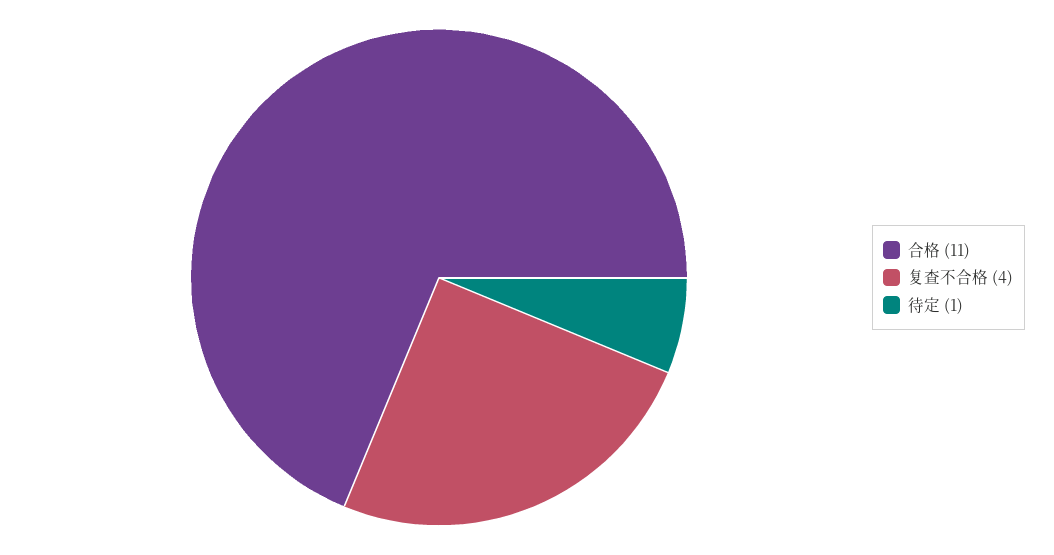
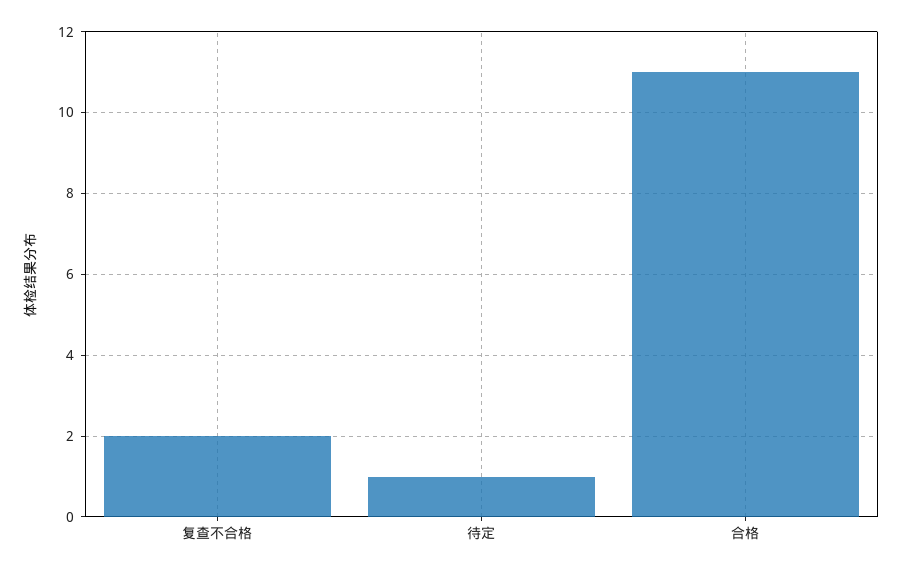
  {
    "合格": 11,
-   "复查不合格": 4,
+   "复查不合格": 2,
    "待定": 1
  }

